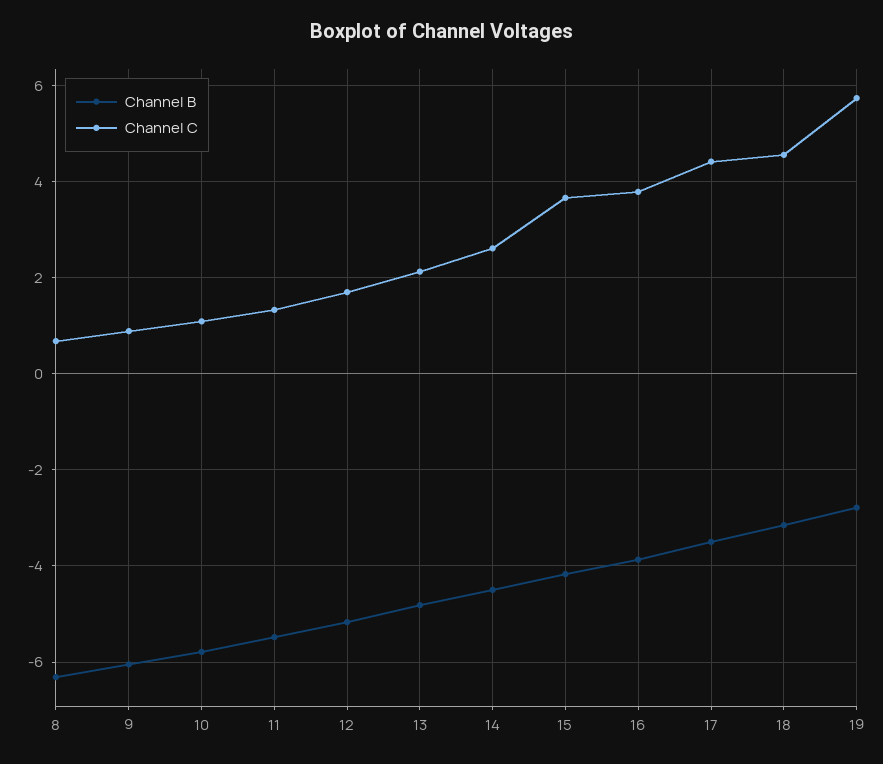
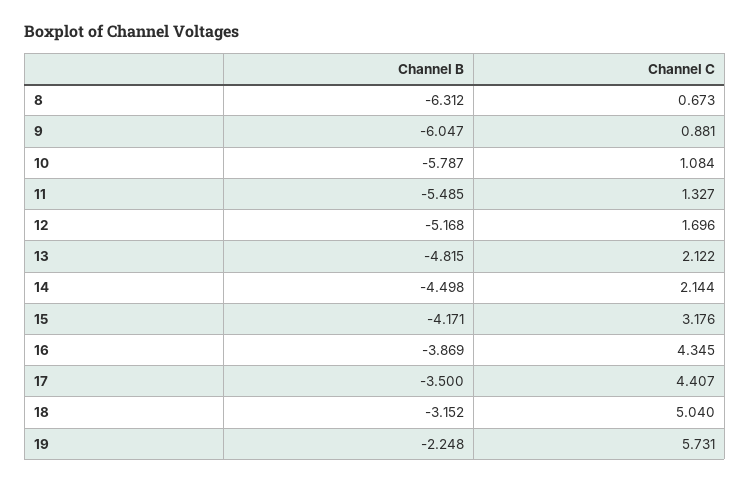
  {
    "Channel B": {
      "8": -6.312,
      "9": -6.047,
      "10": -5.787,
      "11": -5.485,
      "12": -5.168,
      "13": -4.815,
      "14": -4.498,
      "15": -4.171,
      "16": -3.869,
      "17": -3.5,
      "18": -3.152,
-     "19": -2.8
+     "19": -2.248
    },
    "Channel C": {
      "8": 0.673,
      "9": 0.881,
      "10": 1.084,
      "11": 1.327,
      "12": 1.696,
      "13": 2.122,
-     "14": 2.6,
+     "14": 2.144,
-     "15": 3.6,
+     "15": 3.176,
-     "16": 3.8,
+     "16": 4.345,
      "17": 4.407,
-     "18": 4.6,
+     "18": 5.04,
      "19": 5.731
    }
  }

